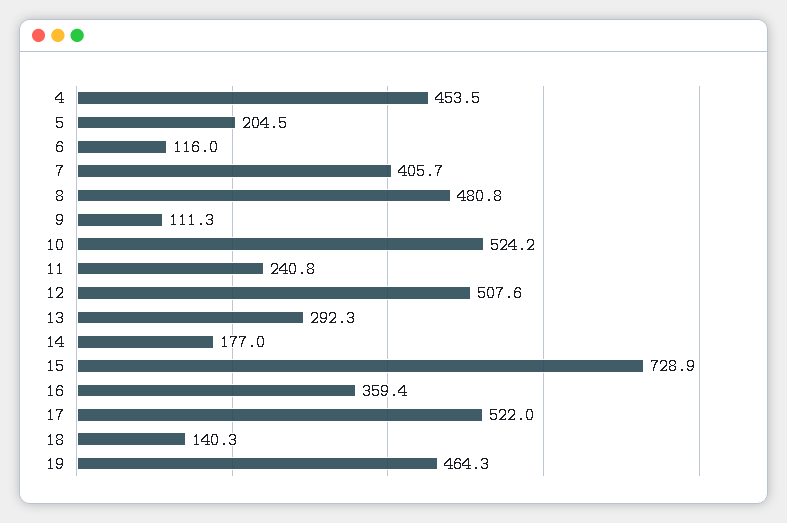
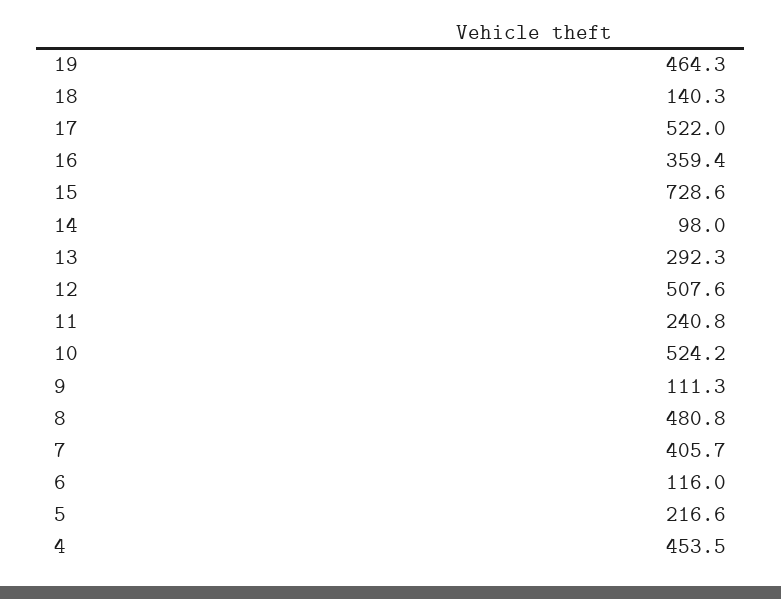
  {
    "4": 453.5,
-   "5": 204.5,
+   "5": 216.6,
    "6": 116,
    "7": 405.7,
    "8": 480.8,
    "9": 111.3,
    "10": 524.2,
    "11": 240.8,
    "12": 507.6,
    "13": 292.3,
-   "14": 177,
+   "14": 98,
-   "15": 728.9,
+   "15": 728.6,
    "16": 359.4,
    "17": 522,
    "18": 140.3,
    "19": 464.3
  }

